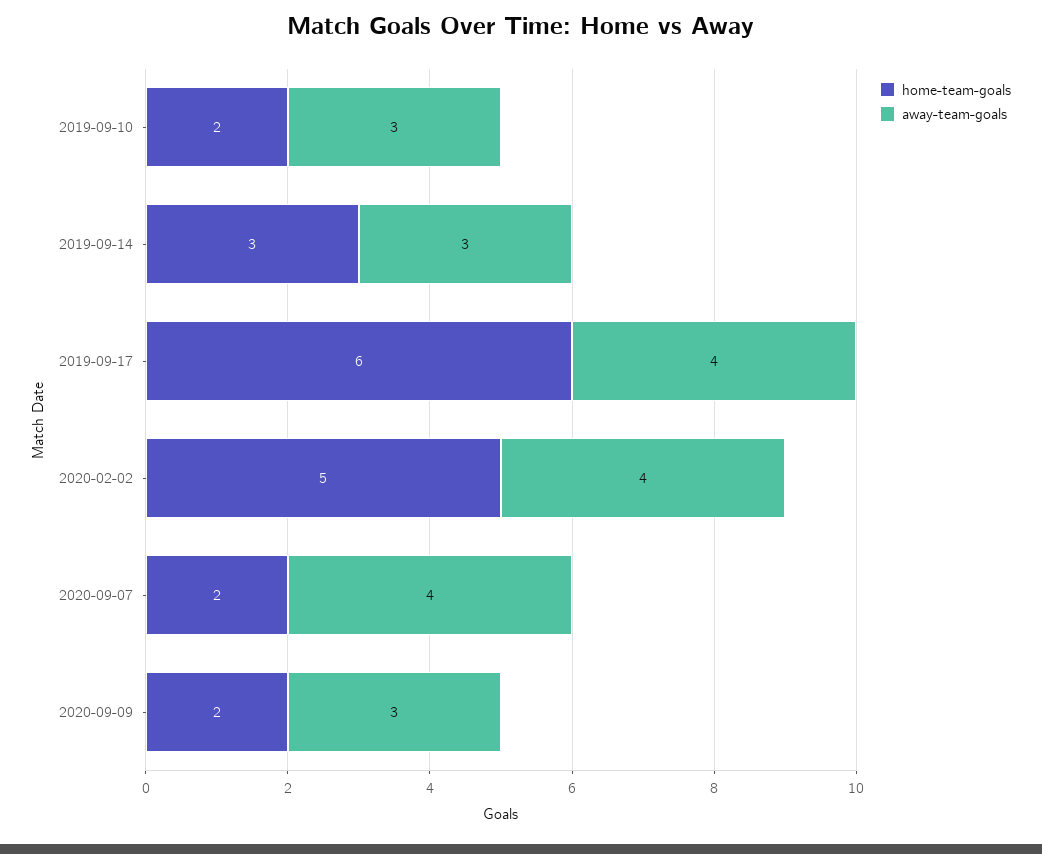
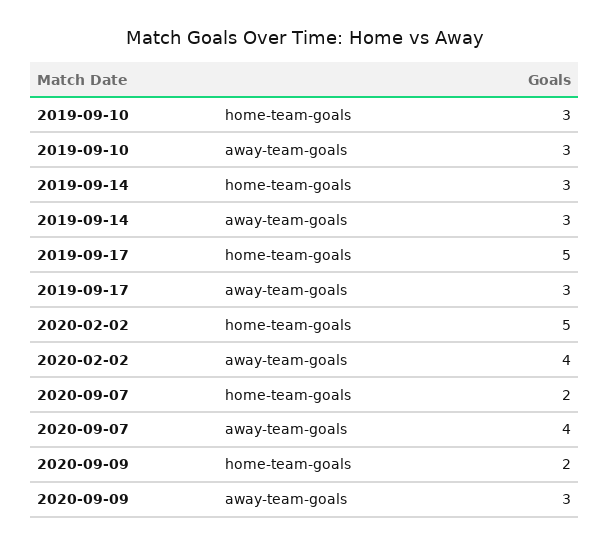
  {
    "home-team-goals": {
-     "2019-09-10": 2,
+     "2019-09-10": 3,
      "2019-09-14": 3,
-     "2019-09-17": 6,
+     "2019-09-17": 5,
      "2020-02-02": 5,
      "2020-09-07": 2,
      "2020-09-09": 2
    },
    "away-team-goals": {
      "2019-09-10": 3,
      "2019-09-14": 3,
-     "2019-09-17": 4,
+     "2019-09-17": 3,
      "2020-02-02": 4,
      "2020-09-07": 4,
      "2020-09-09": 3
    }
  }

